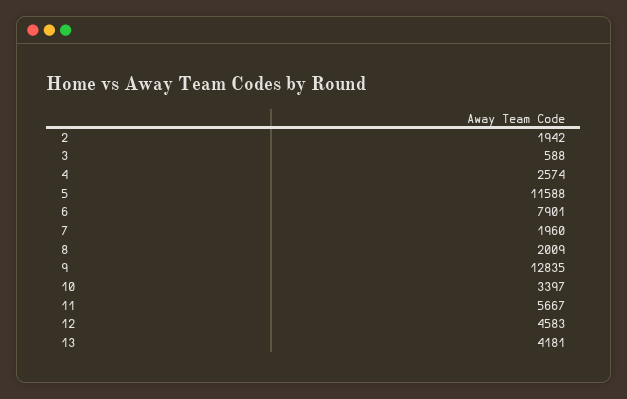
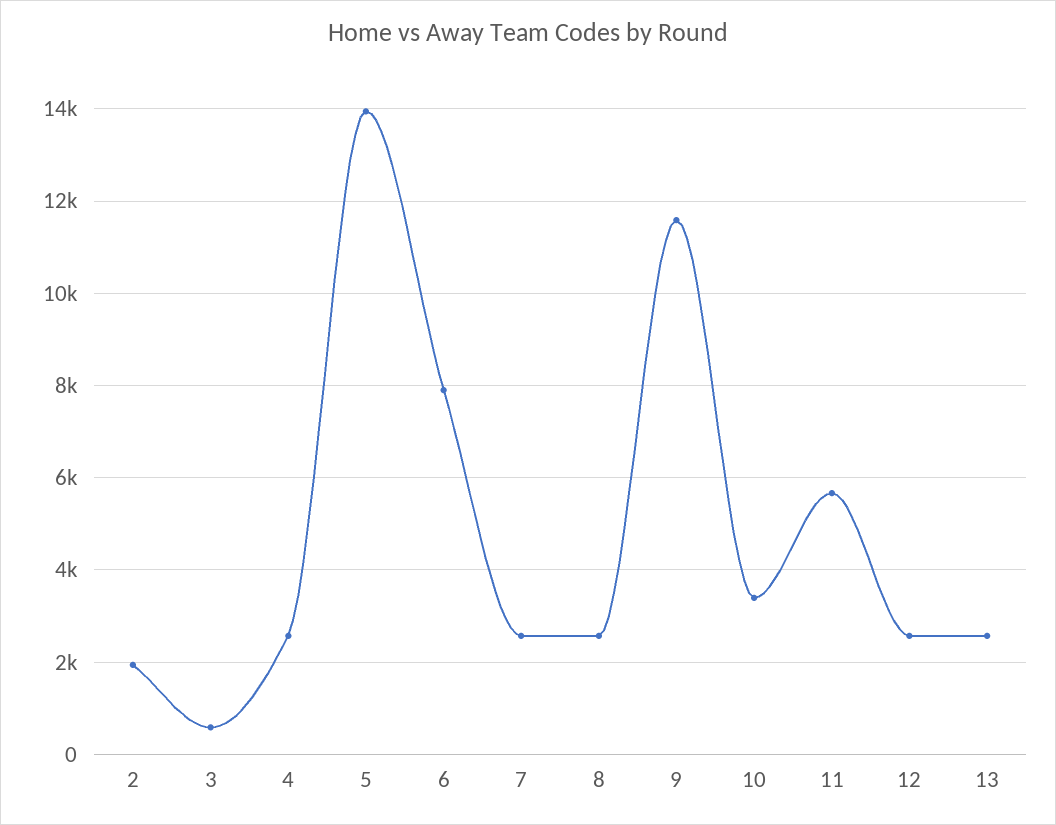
  {
    "2": 1942,
    "3": 588,
    "4": 2574,
-   "5": 11588,
+   "5": 14000,
    "6": 7901,
-   "7": 1960,
+   "7": 2600,
-   "8": 2009,
+   "8": 2600,
-   "9": 12835,
+   "9": 11600,
    "10": 3397,
    "11": 5667,
-   "12": 4583,
+   "12": 2600,
-   "13": 4181
+   "13": 2600
  }

